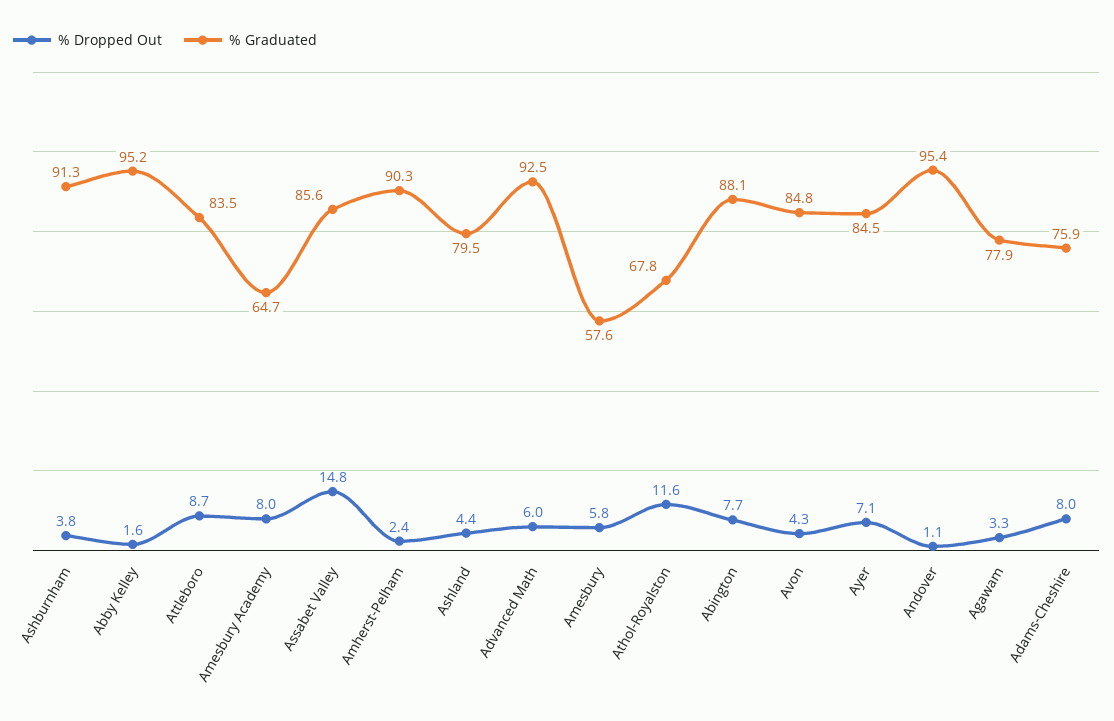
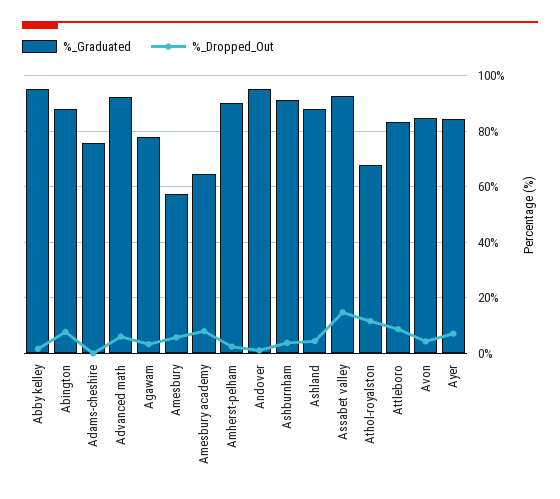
  {
    "% Dropped Out": {
      "Ashburnham": 3.8,
      "Abby Kelley": 1.6,
      "Attleboro": 8.7,
      "Amesbury Academy": 8,
      "Assabet Valley": 14.8,
      "Amherst-Pelham": 2.4,
      "Ashland": 4.4,
      "Advanced Math": 6,
      "Amesbury": 5.8,
      "Athol-Royalston": 11.6,
      "Abington": 7.7,
      "Avon": 4.3,
      "Ayer": 7.1,
      "Andover": 1.1,
      "Agawam": 3.3,
-     "Adams-Cheshire": 8
+     "Adams-Cheshire": 0
    },
    "% Graduated": {
      "Ashburnham": 91.3,
      "Abby Kelley": 95.2,
      "Attleboro": 83.5,
      "Amesbury Academy": 64.7,
-     "Assabet Valley": 85.6,
+     "Assabet Valley": 92.5,
      "Amherst-Pelham": 90.3,
-     "Ashland": 79.5,
+     "Ashland": 87.5,
      "Advanced Math": 92.5,
      "Amesbury": 57.6,
      "Athol-Royalston": 67.8,
      "Abington": 88.1,
      "Avon": 84.8,
      "Ayer": 84.5,
      "Andover": 95.4,
      "Agawam": 77.9,
      "Adams-Cheshire": 75.9
    }
  }

